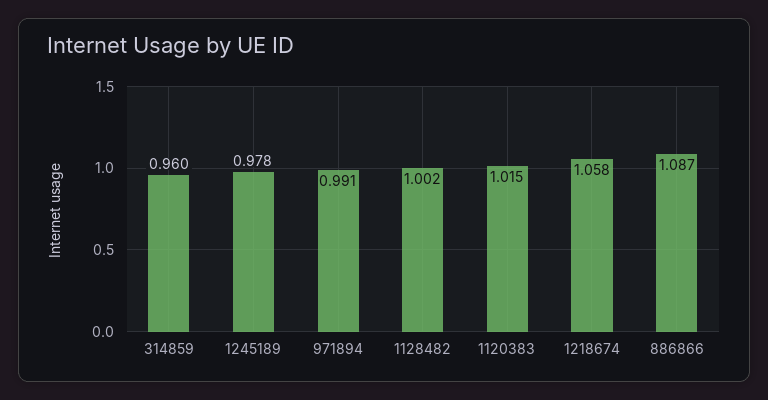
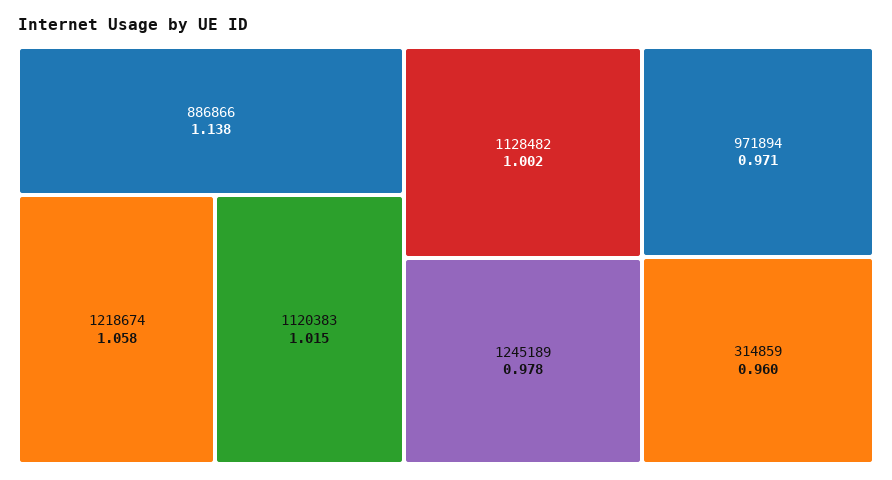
  {
    "314859": 0.96,
    "1245189": 0.978,
-   "971894": 0.991,
+   "971894": 0.971,
    "1128482": 1.002,
    "1120383": 1.015,
    "1218674": 1.058,
-   "886866": 1.087
+   "886866": 1.138
  }

